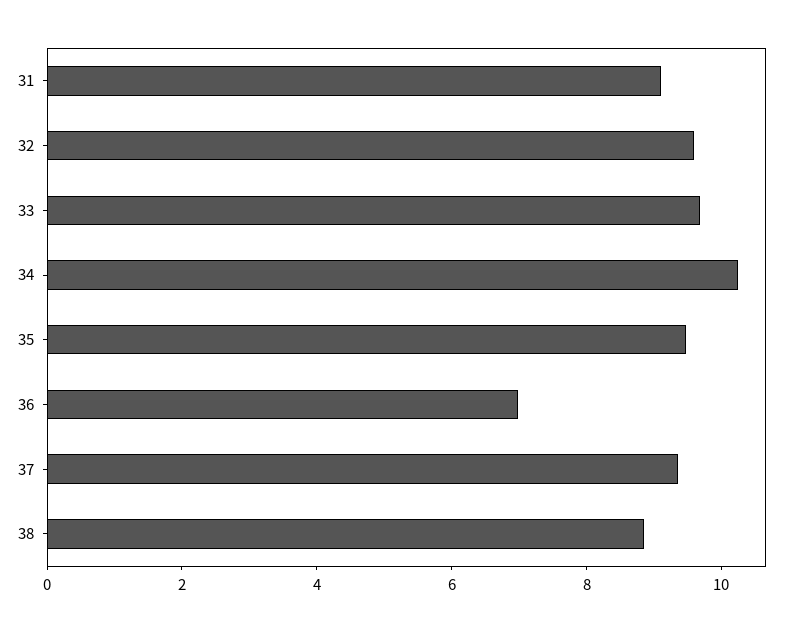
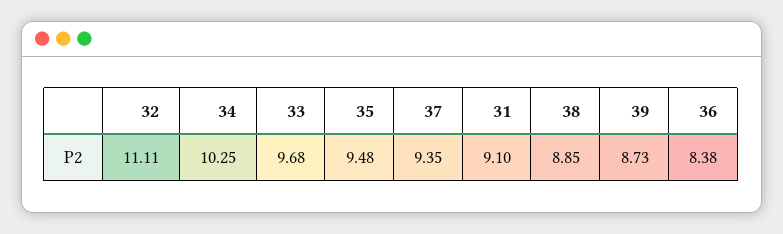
  {
    "31": 9.1,
-   "32": 9.5,
+   "32": 11.11,
    "33": 9.68,
    "34": 10.25,
    "35": 9.48,
-   "36": 7,
+   "36": 8.38,
    "37": 9.35,
-   "38": 8.85
+   "38": 8.85,
+   "39": 8.73
  }

